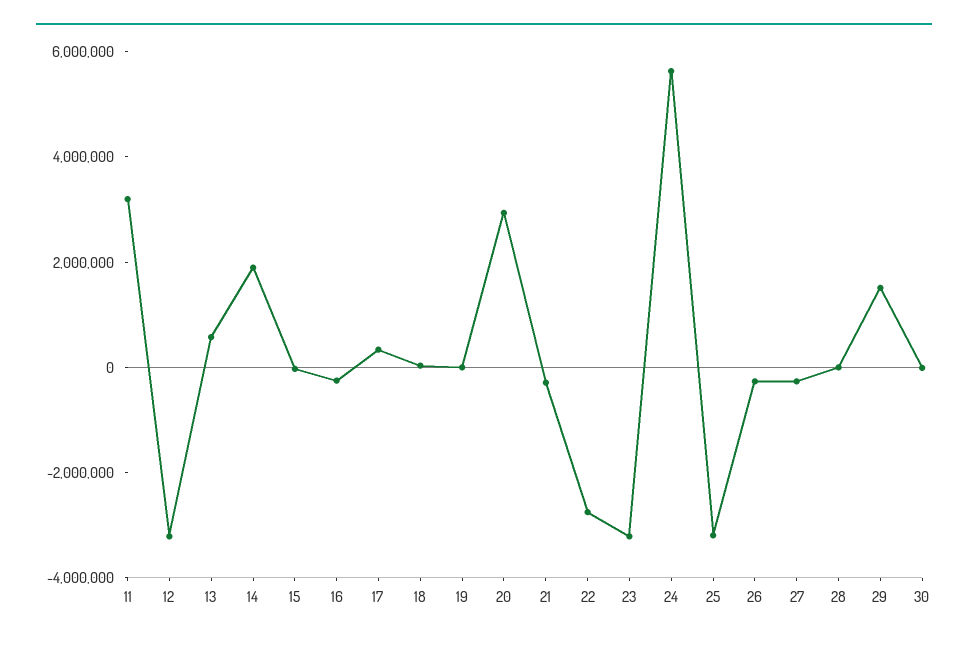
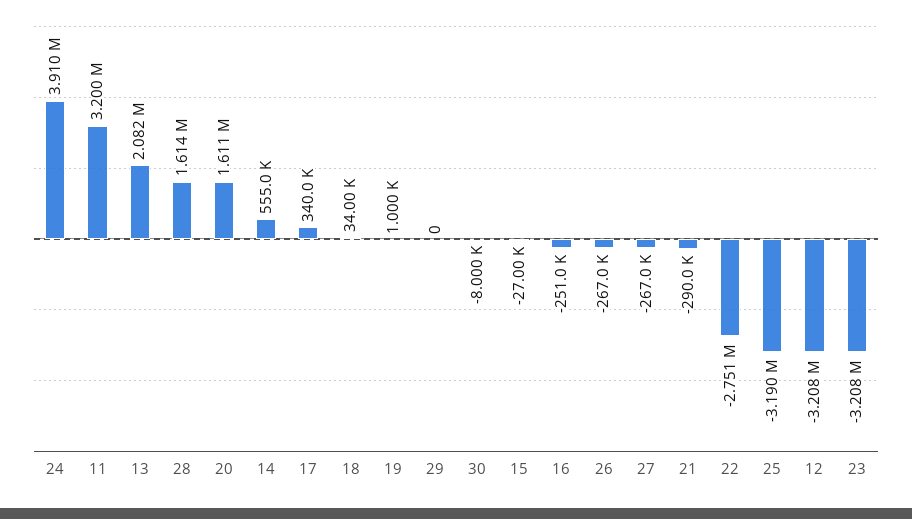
  {
    "11": 3200000,
    "12": -3208000,
-   "13": 500000,
+   "13": 2082000,
-   "14": 2000000,
+   "14": 555000,
    "15": -27000,
    "16": -251000,
    "17": 340000,
    "18": 34000,
    "19": 1000,
-   "20": 3000000,
+   "20": 1611000,
    "21": -290000,
    "22": -2751000,
    "23": -3208000,
-   "24": 5500000,
+   "24": 3910000,
    "25": -3190000,
    "26": -267000,
    "27": -267000,
-   "28": 0,
+   "28": 1614000,
-   "29": 1500000,
+   "29": 0,
    "30": -8000
  }

